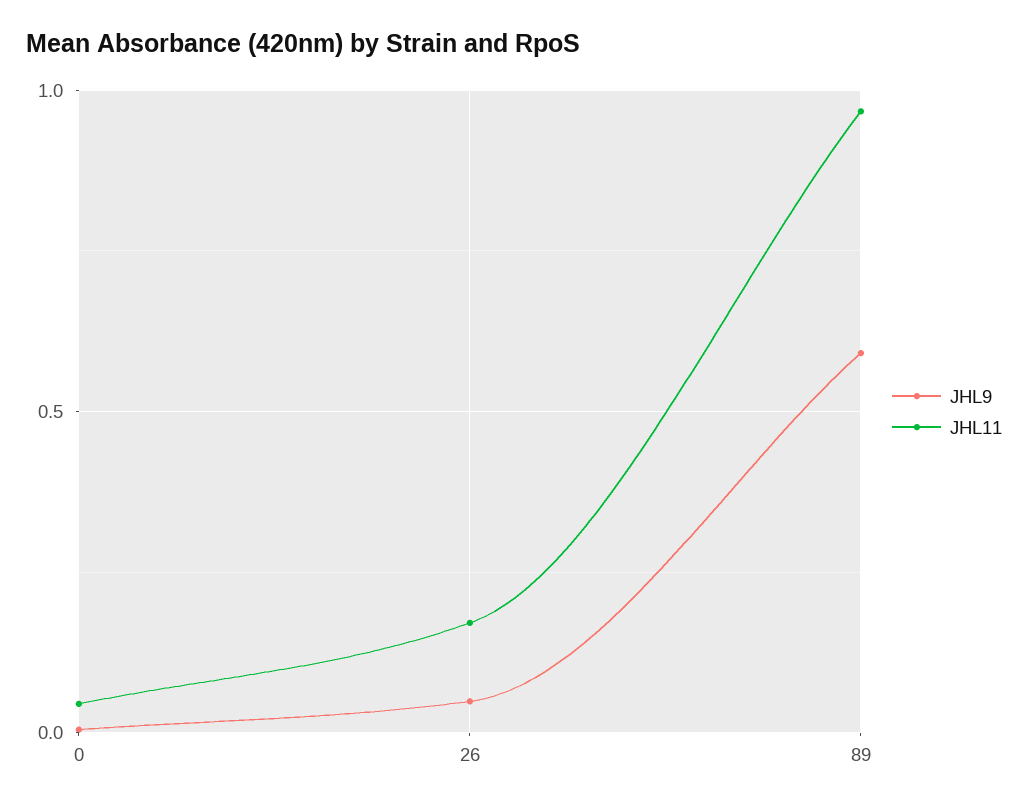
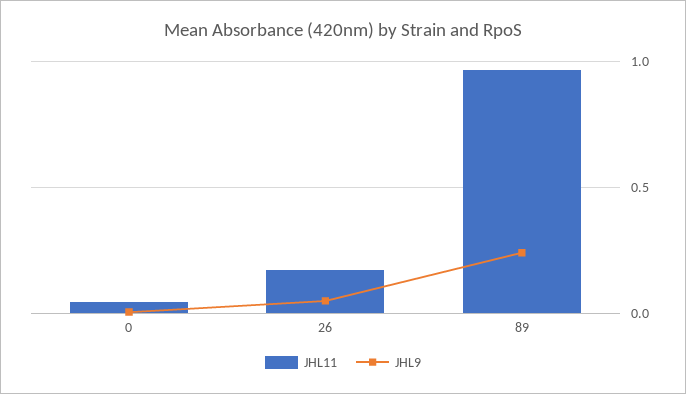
  {
    "JHL9": {
      "0": 0,
      "26": 0.05,
-     "89": 0.6
+     "89": 0.25
    },
    "JHL11": {
      "0": 0.05,
      "26": 0.15,
      "89": 0.95
    }
  }

